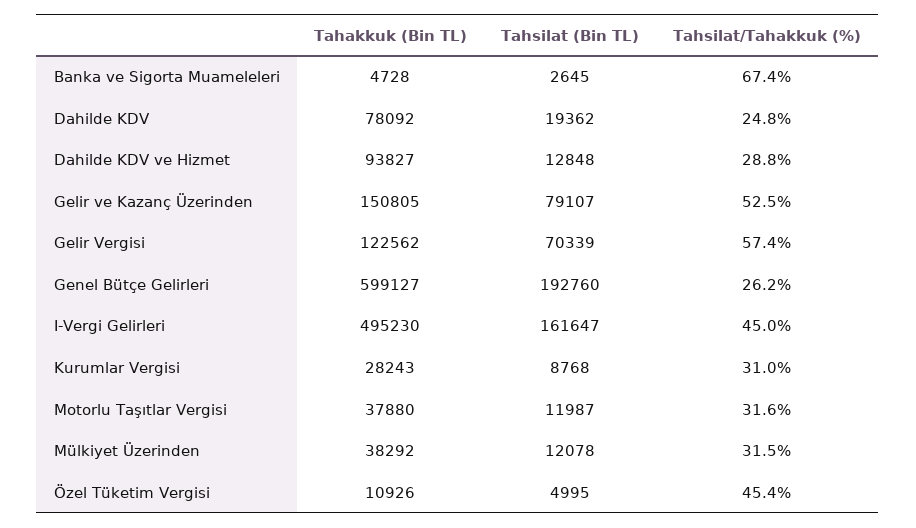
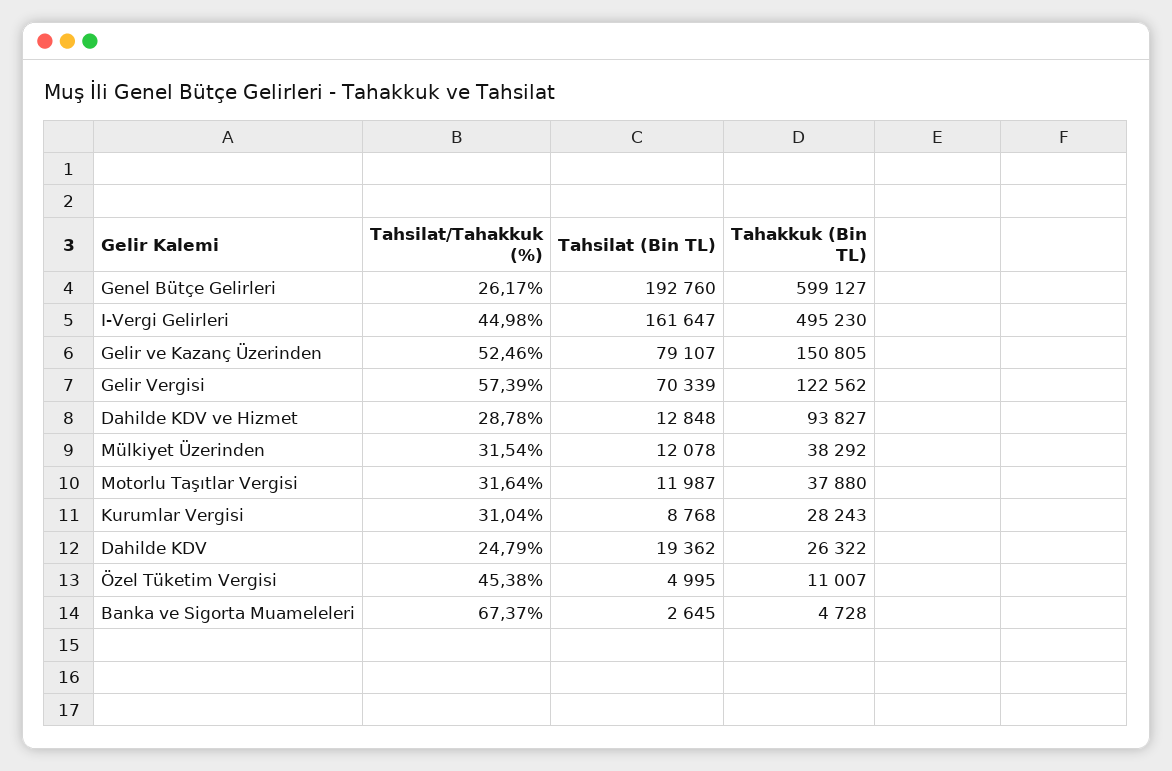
  {
    "Tahakkuk (Bin TL)": {
      "Banka ve Sigorta Muameleleri": 4728,
-     "Dahilde KDV": 78092,
+     "Dahilde KDV": 26322,
      "Dahilde KDV ve Hizmet": 93827,
      "Gelir ve Kazanç Üzerinden": 150805,
      "Gelir Vergisi": 122562,
      "Genel Bütçe Gelirleri": 599127,
      "I-Vergi Gelirleri": 495230,
      "Kurumlar Vergisi": 28243,
      "Motorlu Taşıtlar Vergisi": 37880,
      "Mülkiyet Üzerinden": 38292,
-     "Özel Tüketim Vergisi": 10926
+     "Özel Tüketim Vergisi": 11007
    },
    "Tahsilat (Bin TL)": {
      "Banka ve Sigorta Muameleleri": 2645,
      "Dahilde KDV": 19362,
      "Dahilde KDV ve Hizmet": 12848,
      "Gelir ve Kazanç Üzerinden": 79107,
      "Gelir Vergisi": 70339,
      "Genel Bütçe Gelirleri": 192760,
      "I-Vergi Gelirleri": 161647,
      "Kurumlar Vergisi": 8768,
      "Motorlu Taşıtlar Vergisi": 11987,
      "Mülkiyet Üzerinden": 12078,
      "Özel Tüketim Vergisi": 4995
    },
    "Tahsilat/Tahakkuk (%)": {
      "Banka ve Sigorta Muameleleri": 67.37,
      "Dahilde KDV": 24.79,
      "Dahilde KDV ve Hizmet": 28.78,
      "Gelir ve Kazanç Üzerinden": 52.46,
      "Gelir Vergisi": 57.39,
      "Genel Bütçe Gelirleri": 26.17,
      "I-Vergi Gelirleri": 44.98,
      "Kurumlar Vergisi": 31.04,
      "Motorlu Taşıtlar Vergisi": 31.64,
      "Mülkiyet Üzerinden": 31.54,
      "Özel Tüketim Vergisi": 45.38
    }
  }

